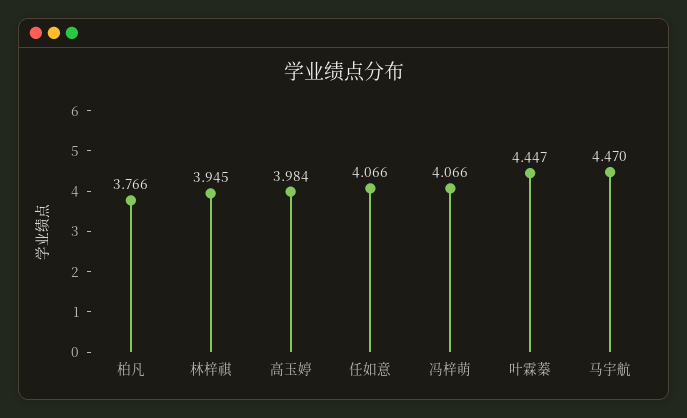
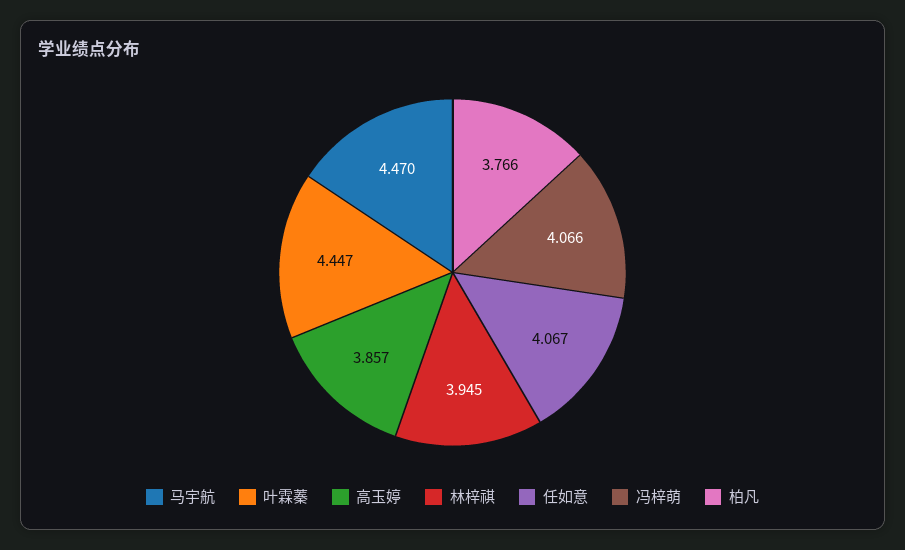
  {
    "柏凡": 3.766,
    "林梓祺": 3.945,
-   "高玉婷": 3.984,
+   "高玉婷": 3.857,
-   "任如意": 4.066,
+   "任如意": 4.067,
    "冯梓萌": 4.066,
    "叶霖蓁": 4.447,
    "马宇航": 4.47
  }

